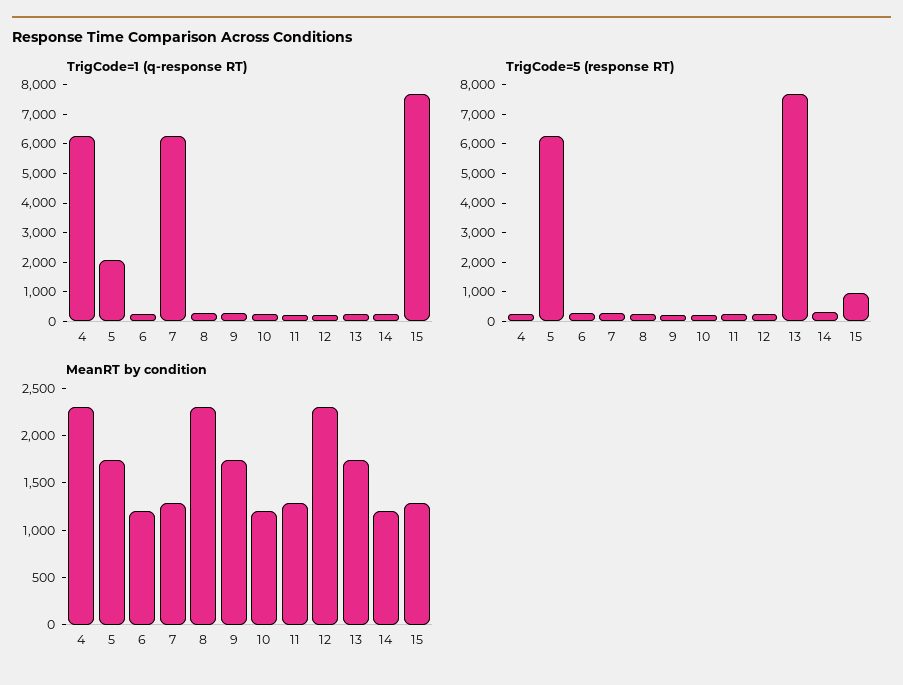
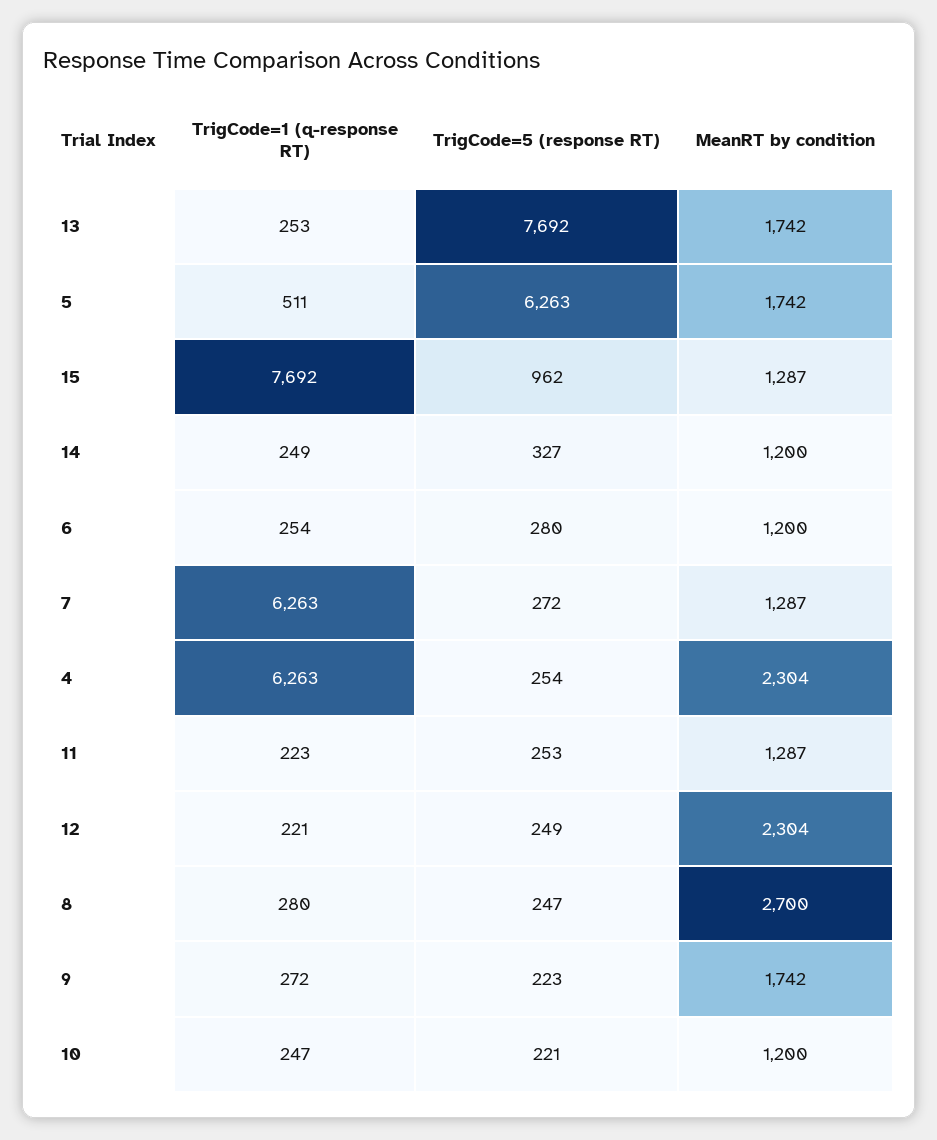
  {
    "TrigCode=1 (q-response RT)": {
      "4": 6263,
-     "5": 2000,
+     "5": 511,
      "6": 254,
      "7": 6263,
      "8": 280,
      "9": 272,
      "10": 247,
      "11": 223,
      "12": 221,
      "13": 253,
      "14": 249,
      "15": 7692
    },
    "TrigCode=5 (response RT)": {
      "4": 254,
      "5": 6263,
      "6": 280,
      "7": 272,
      "8": 247,
      "9": 223,
      "10": 221,
      "11": 253,
      "12": 249,
      "13": 7692,
      "14": 327,
      "15": 962
    },
    "MeanRT by condition": {
      "4": 2304,
      "5": 1742,
      "6": 1200,
      "7": 1287,
-     "8": 2300,
+     "8": 2700,
      "9": 1742,
      "10": 1200,
      "11": 1287,
      "12": 2304,
      "13": 1742,
      "14": 1200,
      "15": 1287
    }
  }

